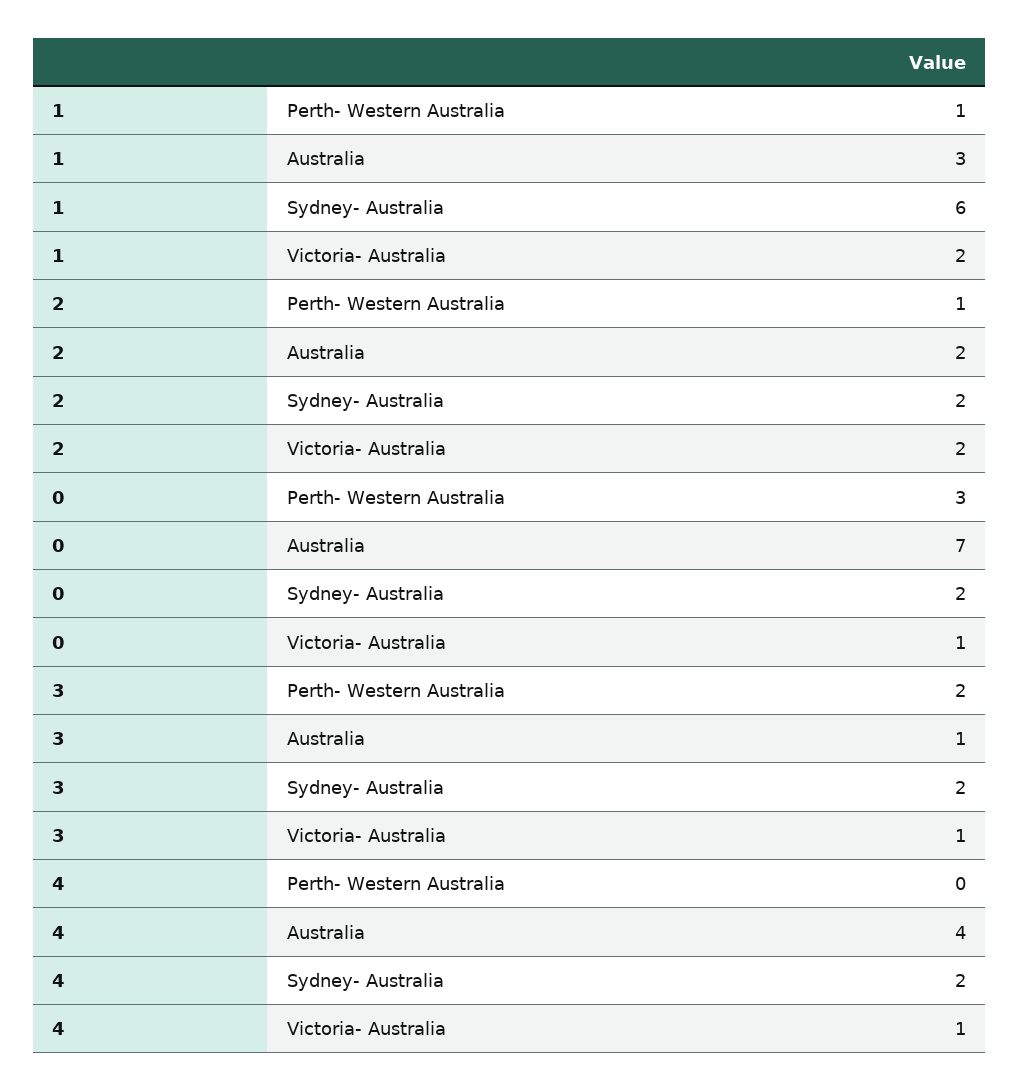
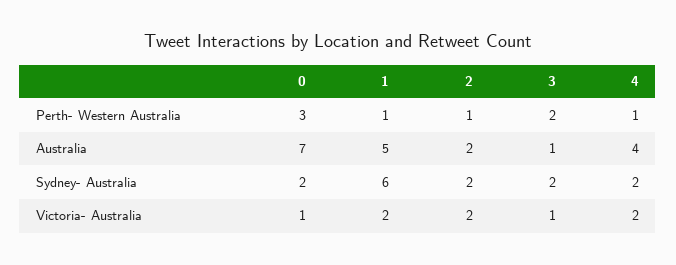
  {
    "1": {
      "Perth- Western Australia": 1,
-     "Australia": 3,
+     "Australia": 5,
      "Sydney- Australia": 6,
      "Victoria- Australia": 2
    },
    "2": {
      "Perth- Western Australia": 1,
      "Australia": 2,
      "Sydney- Australia": 2,
      "Victoria- Australia": 2
    },
    "0": {
      "Perth- Western Australia": 3,
      "Australia": 7,
      "Sydney- Australia": 2,
      "Victoria- Australia": 1
    },
    "3": {
      "Perth- Western Australia": 2,
      "Australia": 1,
      "Sydney- Australia": 2,
      "Victoria- Australia": 1
    },
    "4": {
-     "Perth- Western Australia": 0,
+     "Perth- Western Australia": 1,
      "Australia": 4,
      "Sydney- Australia": 2,
-     "Victoria- Australia": 1
+     "Victoria- Australia": 2
    }
  }

